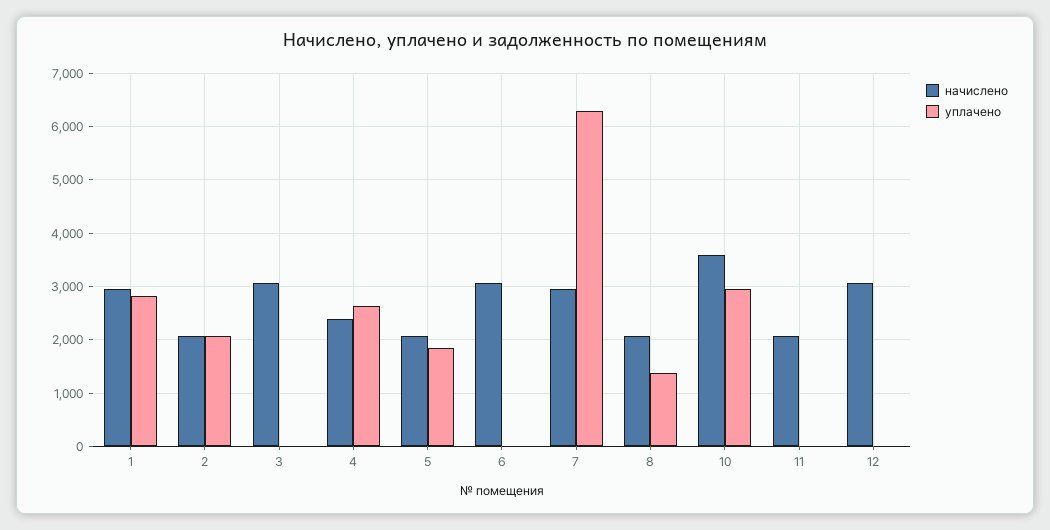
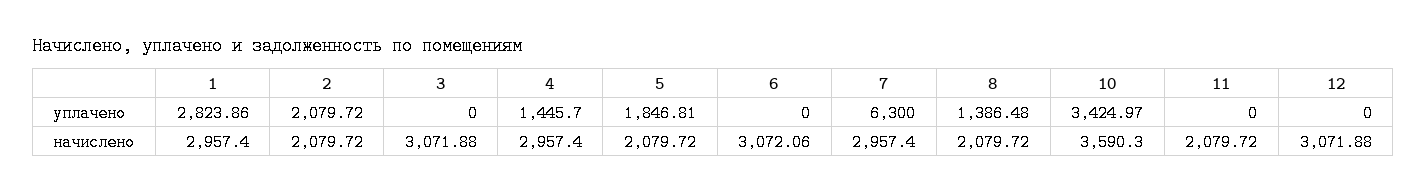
  {
    "начислено": {
      "1": 2957.4,
      "2": 2079.72,
      "3": 3071.88,
-     "4": 2400,
+     "4": 2957.4,
      "5": 2079.72,
      "6": 3072.06,
      "7": 2957.4,
      "8": 2079.72,
      "10": 3590.3,
      "11": 2079.72,
      "12": 3071.88
    },
    "уплачено": {
      "1": 2823.86,
      "2": 2079.72,
      "3": 0,
-     "4": 2600,
+     "4": 1445.7,
      "5": 1846.81,
      "6": 0,
      "7": 6300,
      "8": 1386.48,
-     "10": 3000,
+     "10": 3424.97,
      "11": 0,
      "12": 0
    }
  }

